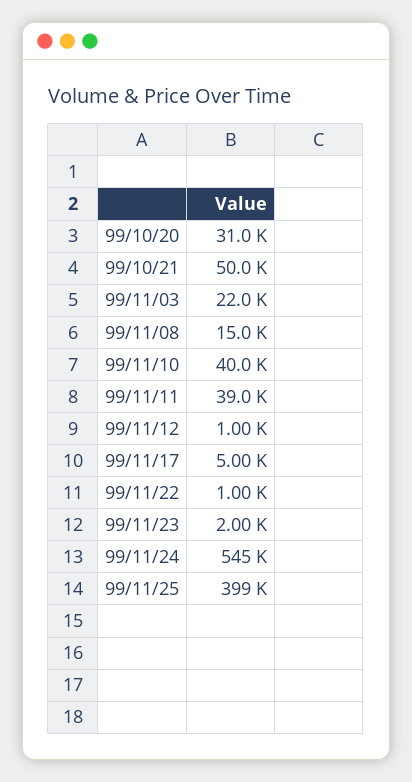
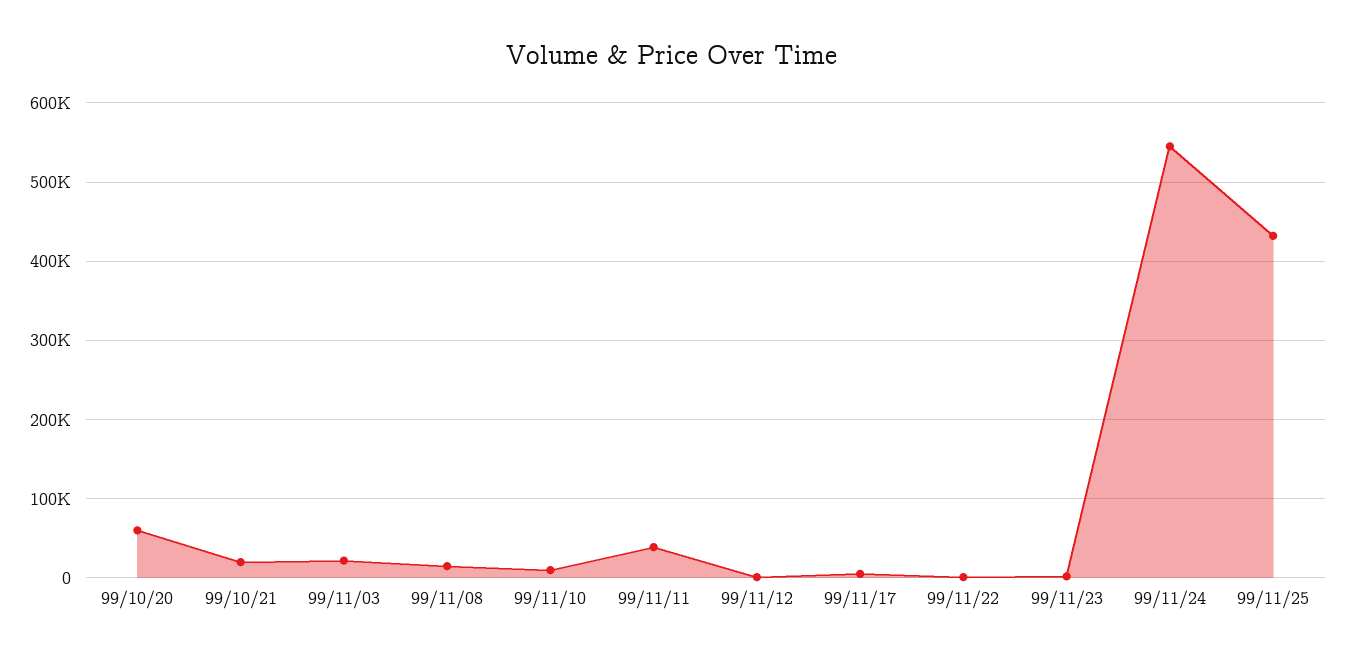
  {
-   "99/10/20": 31000,
+   "99/10/20": 60000,
-   "99/10/21": 50000,
+   "99/10/21": 20000,
    "99/11/03": 22000,
    "99/11/08": 15000,
-   "99/11/10": 40000,
+   "99/11/10": 10000,
    "99/11/11": 39000,
    "99/11/12": 1000,
    "99/11/17": 5000,
    "99/11/22": 1000,
    "99/11/23": 2000,
    "99/11/24": 545000,
-   "99/11/25": 399000
+   "99/11/25": 430000
  }

